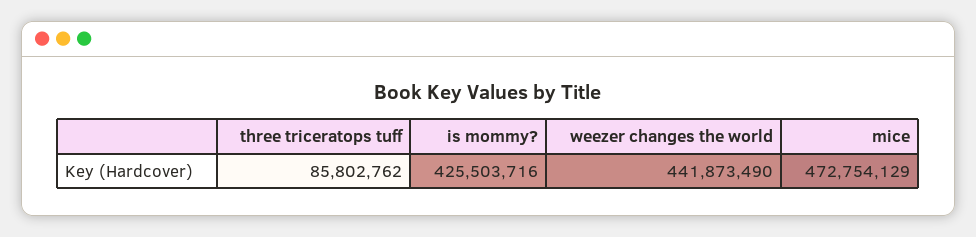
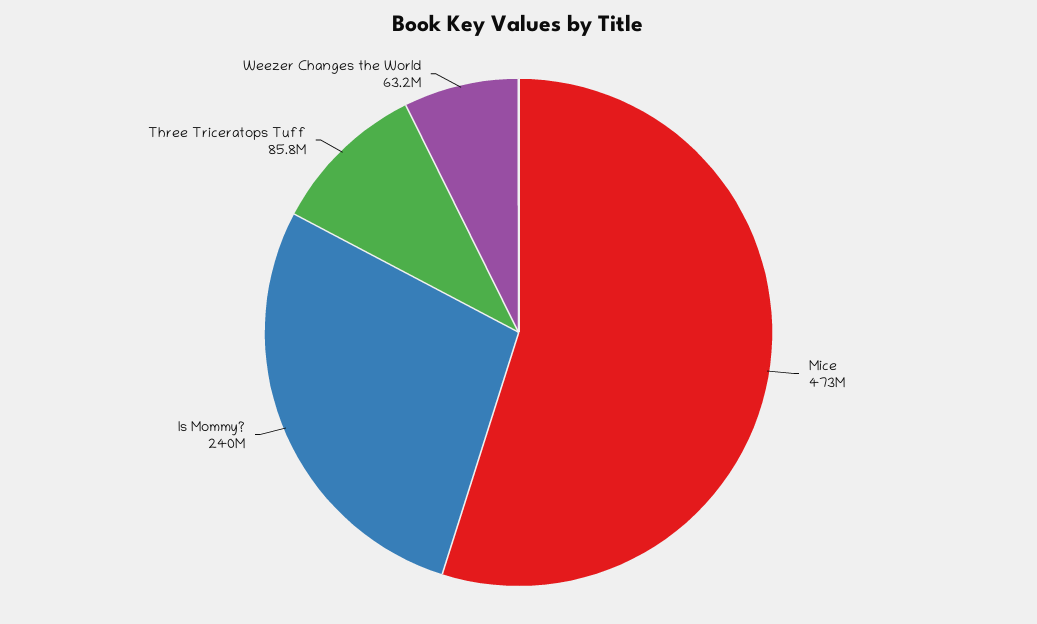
  {
    "three triceratops tuff": 85802762,
-   "is mommy?": 425503716,
+   "is mommy?": 240000000,
-   "weezer changes the world": 441873490,
+   "weezer changes the world": 63200000,
    "mice": 472754129
  }

